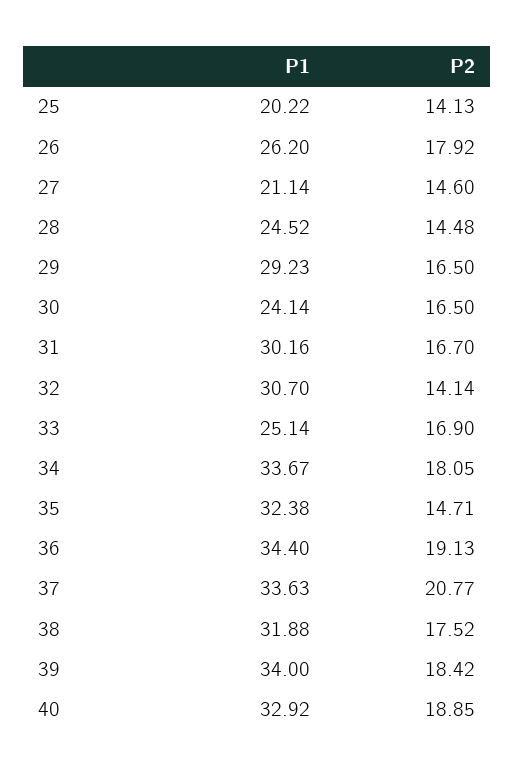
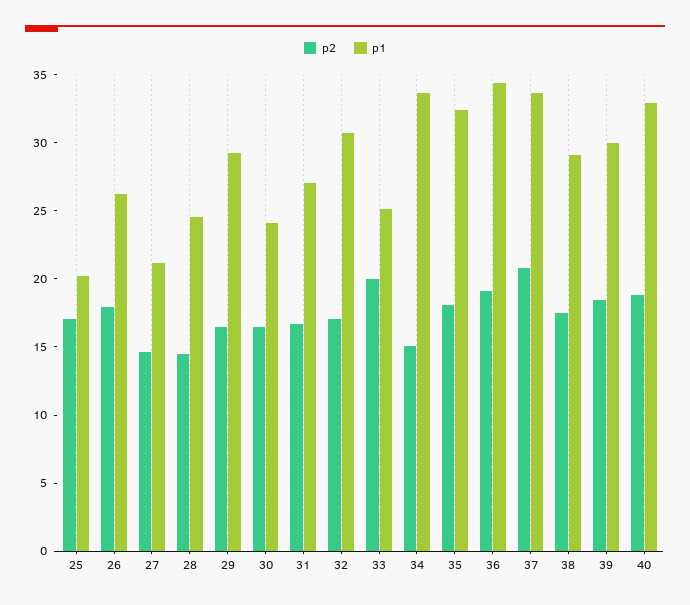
  {
    "P1": {
      "25": 20.22,
      "26": 26.2,
      "27": 21.14,
      "28": 24.52,
      "29": 29.23,
      "30": 24.14,
-     "31": 30.16,
+     "31": 27,
      "32": 30.7,
      "33": 25.14,
      "34": 33.67,
      "35": 32.38,
      "36": 34.4,
      "37": 33.63,
-     "38": 31.88,
+     "38": 29,
-     "39": 34,
+     "39": 30,
      "40": 32.92
    },
    "P2": {
-     "25": 14.13,
+     "25": 17,
      "26": 17.92,
      "27": 14.6,
      "28": 14.48,
      "29": 16.5,
      "30": 16.5,
      "31": 16.7,
-     "32": 14.14,
+     "32": 17,
-     "33": 16.9,
+     "33": 20,
-     "34": 18.05,
+     "34": 15,
-     "35": 14.71,
+     "35": 18,
      "36": 19.13,
      "37": 20.77,
      "38": 17.52,
      "39": 18.42,
      "40": 18.85
    }
  }

